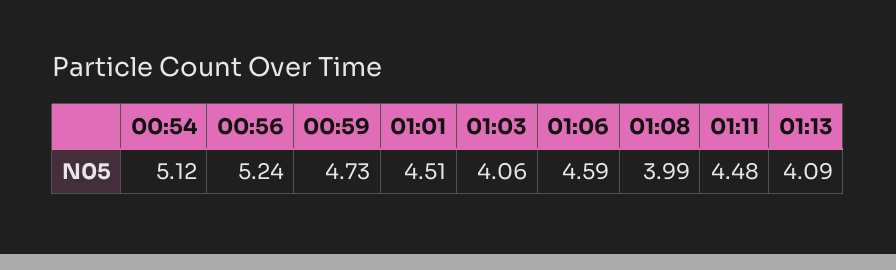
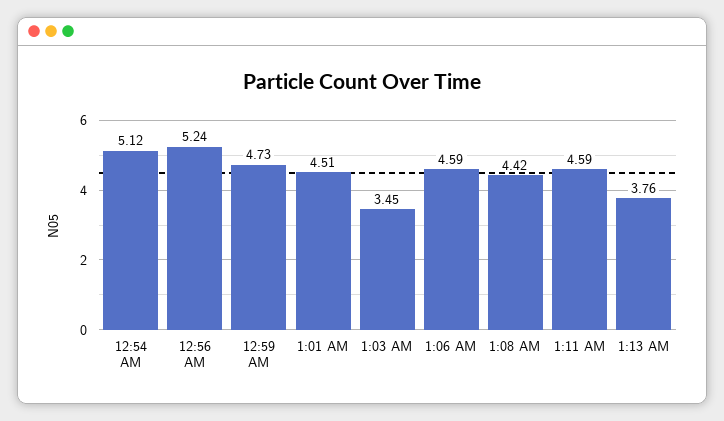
  {
    "00:54": 5.12,
    "00:56": 5.24,
    "00:59": 4.73,
    "01:01": 4.51,
-   "01:03": 4.06,
+   "01:03": 3.45,
    "01:06": 4.59,
-   "01:08": 3.99,
+   "01:08": 4.42,
-   "01:11": 4.48,
+   "01:11": 4.59,
-   "01:13": 4.09
+   "01:13": 3.76
  }

